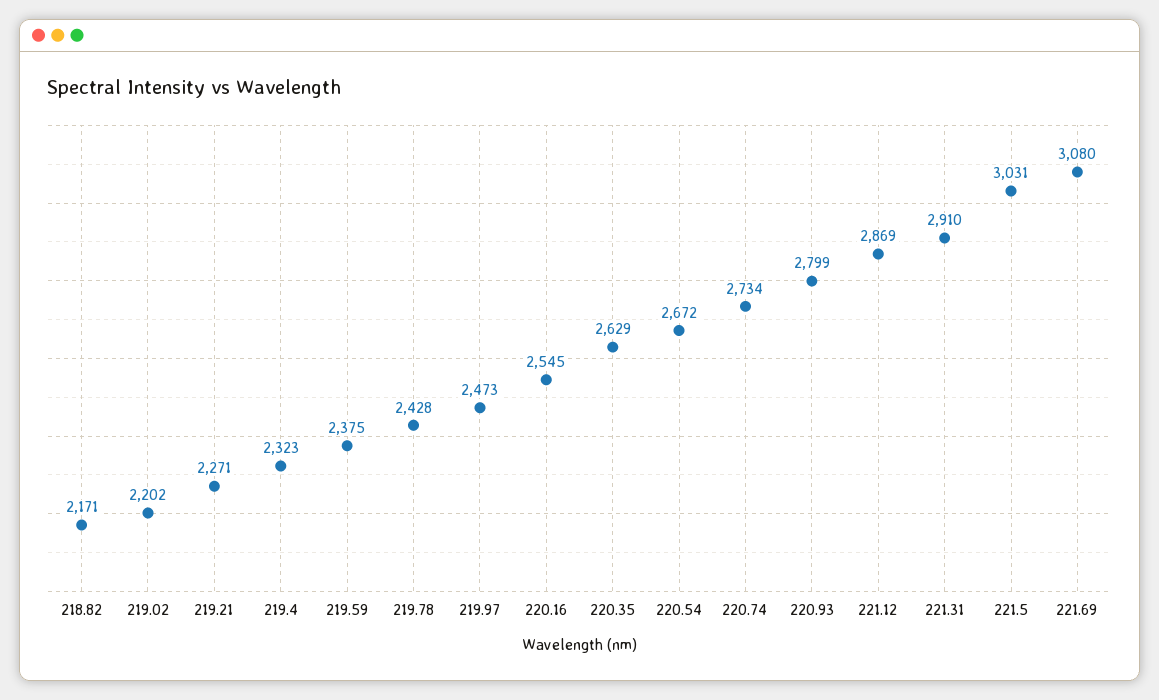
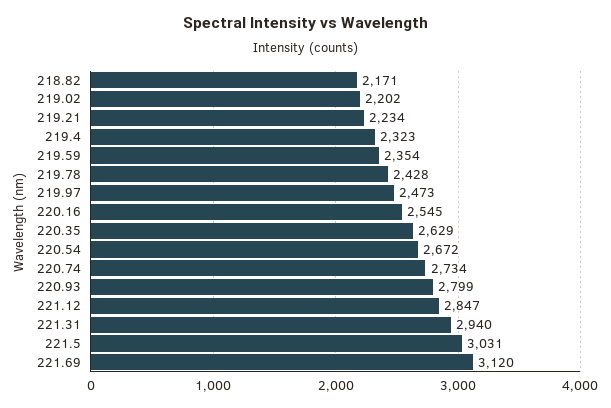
  {
    "218.82": 2171,
    "219.02": 2202,
-   "219.21": 2271,
+   "219.21": 2234,
    "219.4": 2323,
-   "219.59": 2375,
+   "219.59": 2354,
    "219.78": 2428,
    "219.97": 2473,
    "220.16": 2545,
    "220.35": 2629,
    "220.54": 2672,
    "220.74": 2734,
    "220.93": 2799,
-   "221.12": 2869,
+   "221.12": 2847,
-   "221.31": 2910,
+   "221.31": 2940,
    "221.5": 3031,
-   "221.69": 3080
+   "221.69": 3120
  }

